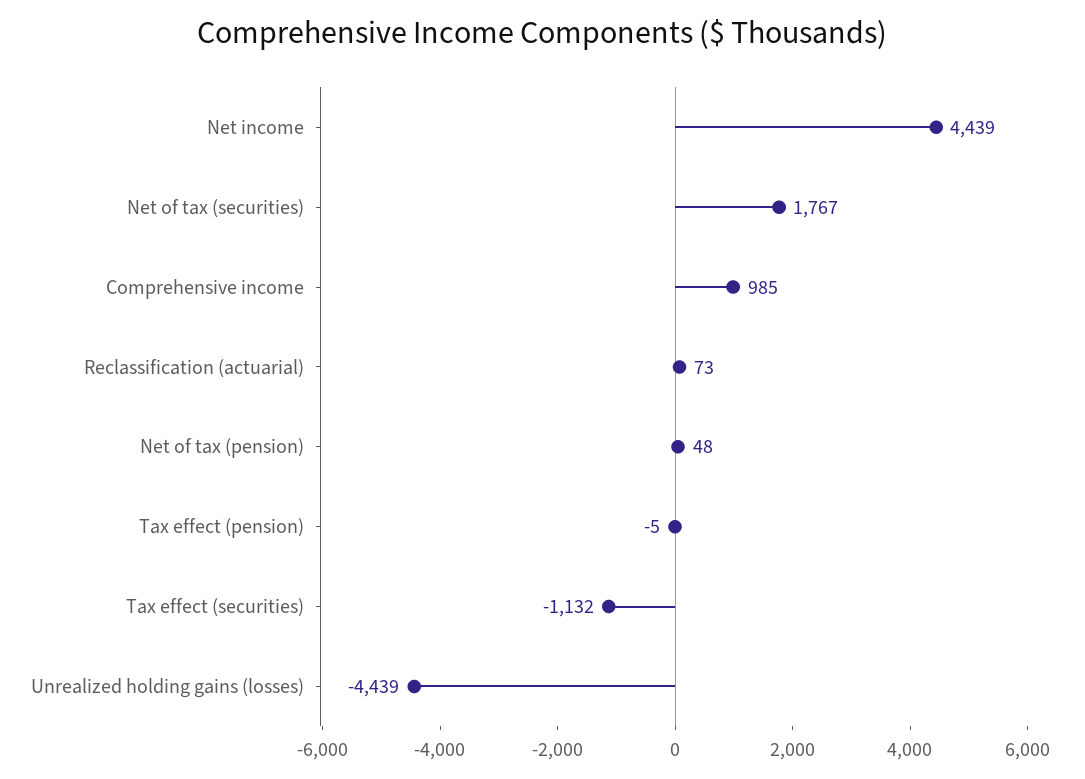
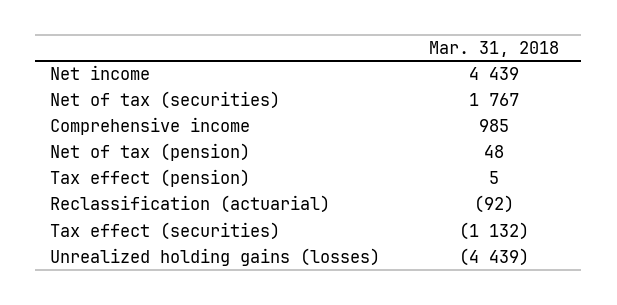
  {
    "Net income": 4439,
    "Net of tax (securities)": 1767,
    "Comprehensive income": 985,
-   "Reclassification (actuarial)": 73,
+   "Reclassification (actuarial)": -92,
    "Net of tax (pension)": 48,
-   "Tax effect (pension)": -5,
+   "Tax effect (pension)": 5,
    "Tax effect (securities)": -1132,
    "Unrealized holding gains (losses)": -4439
  }

